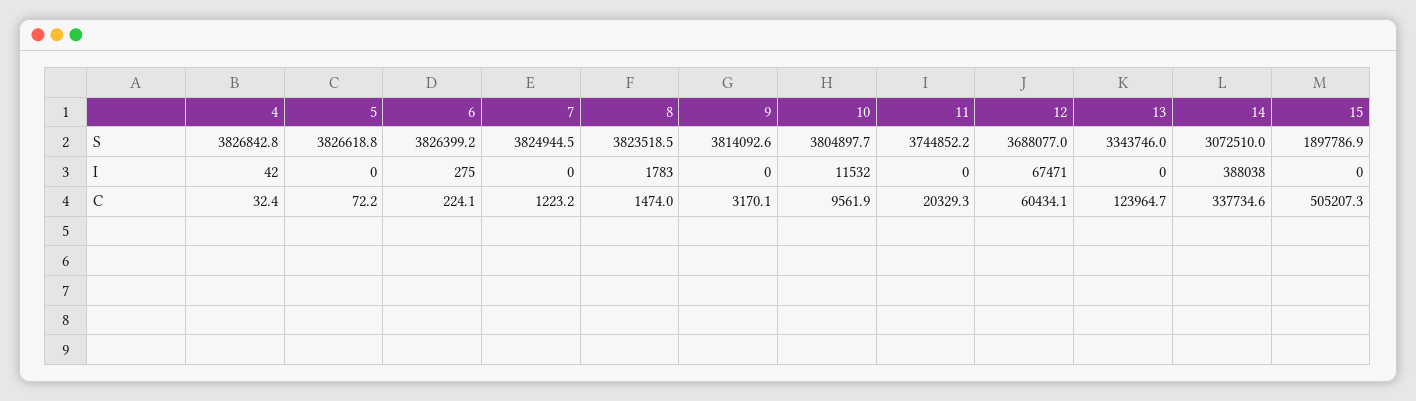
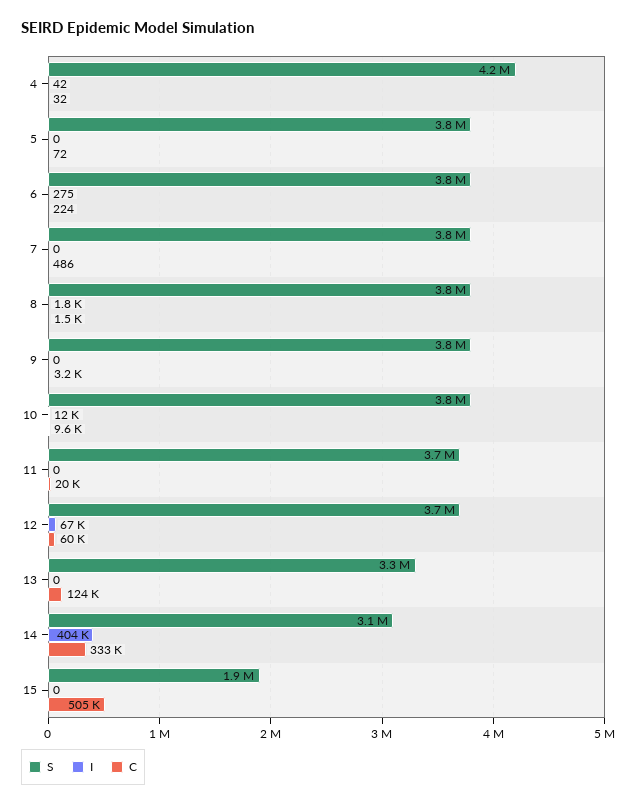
  {
    "S": {
-     "4": 3826842.8,
+     "4": 4200000,
      "5": 3826618.8,
      "6": 3826399.2,
      "7": 3824944.5,
      "8": 3823518.5,
      "9": 3814092.6,
      "10": 3804897.7,
      "11": 3744852.2,
      "12": 3688077,
      "13": 3343746,
      "14": 3072510,
      "15": 1897786.9
    },
    "I": {
      "4": 42,
      "5": 0,
      "6": 275,
      "7": 0,
      "8": 1783,
      "9": 0,
      "10": 11532,
      "11": 0,
      "12": 67471,
      "13": 0,
-     "14": 388038,
+     "14": 404000,
      "15": 0
    },
    "C": {
      "4": 32.4,
      "5": 72.2,
      "6": 224.1,
-     "7": 1223.2,
+     "7": 486,
      "8": 1474,
      "9": 3170.1,
      "10": 9561.9,
      "11": 20329.3,
      "12": 60434.1,
      "13": 123964.7,
-     "14": 337734.6,
+     "14": 333000,
      "15": 505207.3
    }
  }

